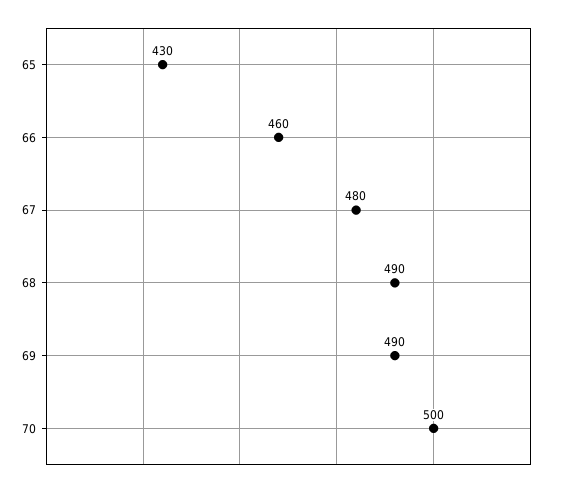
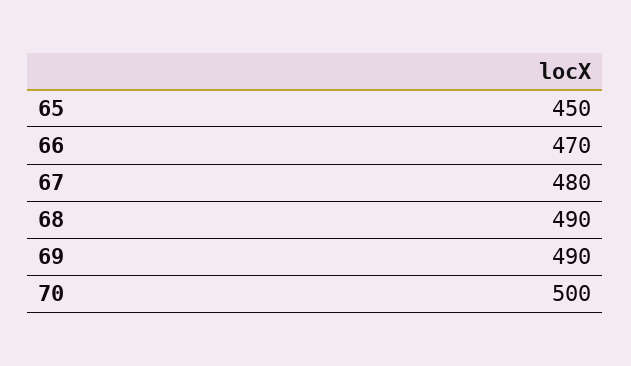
  {
-   "65": 430,
+   "65": 450,
-   "66": 460,
+   "66": 470,
    "67": 480,
    "68": 490,
    "69": 490,
    "70": 500
  }

